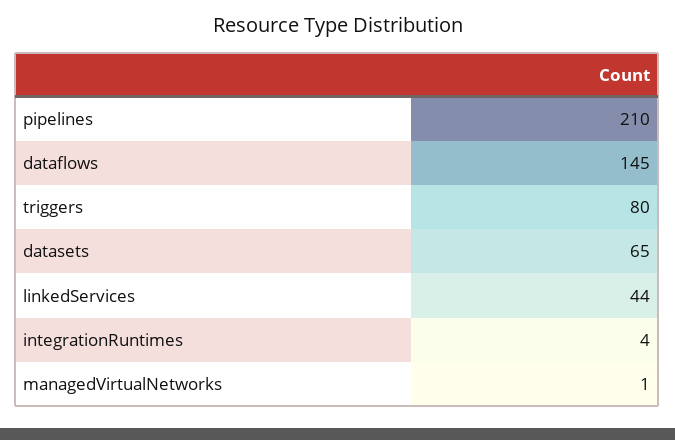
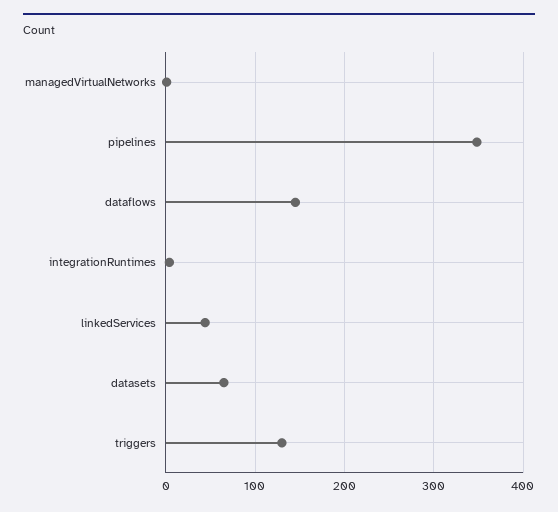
  {
-   "pipelines": 210,
+   "pipelines": 350,
    "dataflows": 145,
-   "triggers": 80,
+   "triggers": 130,
    "datasets": 65,
    "linkedServices": 44,
    "integrationRuntimes": 4,
    "managedVirtualNetworks": 1
  }

